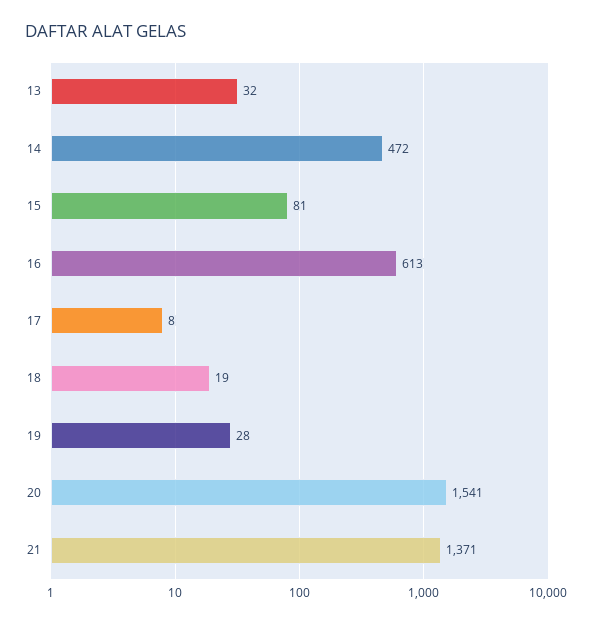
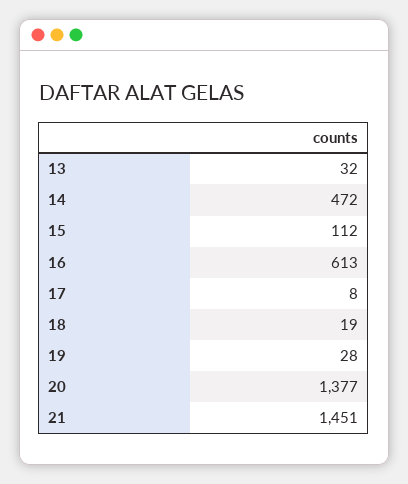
  {
    "13": 32,
    "14": 472,
-   "15": 81,
+   "15": 112,
    "16": 613,
    "17": 8,
    "18": 19,
    "19": 28,
-   "20": 1541,
+   "20": 1377,
-   "21": 1371
+   "21": 1451
  }

